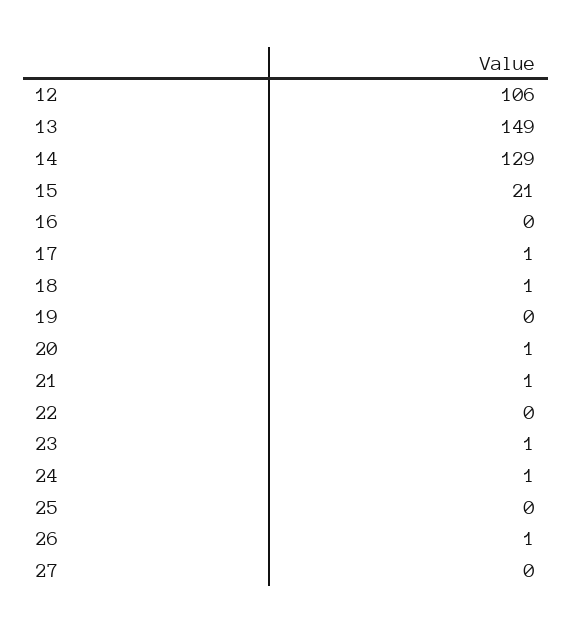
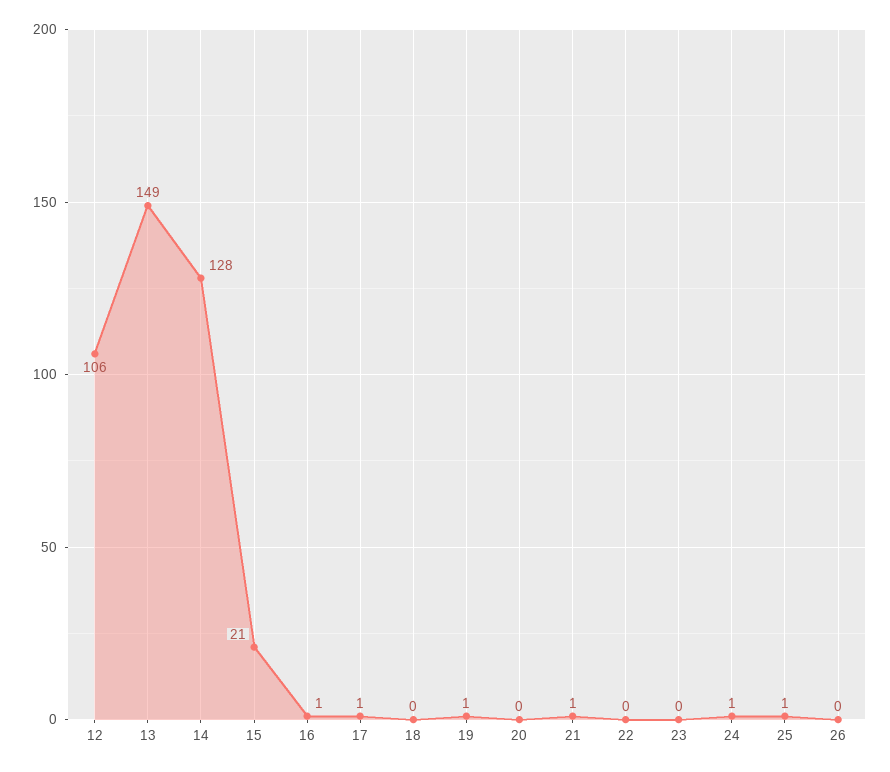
  {
    "12": 106,
    "13": 149,
-   "14": 129,
+   "14": 128,
    "15": 21,
-   "16": 0,
+   "16": 1,
    "17": 1,
-   "18": 1,
+   "18": 0,
-   "19": 0,
+   "19": 1,
-   "20": 1,
+   "20": 0,
    "21": 1,
    "22": 0,
-   "23": 1,
+   "23": 0,
    "24": 1,
-   "25": 0,
+   "25": 1,
-   "26": 1,
+   "26": 0
-   "27": 0
  }

